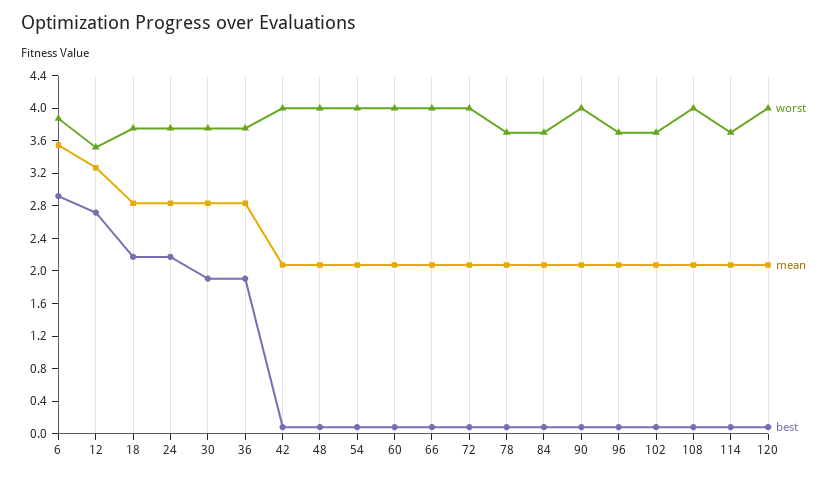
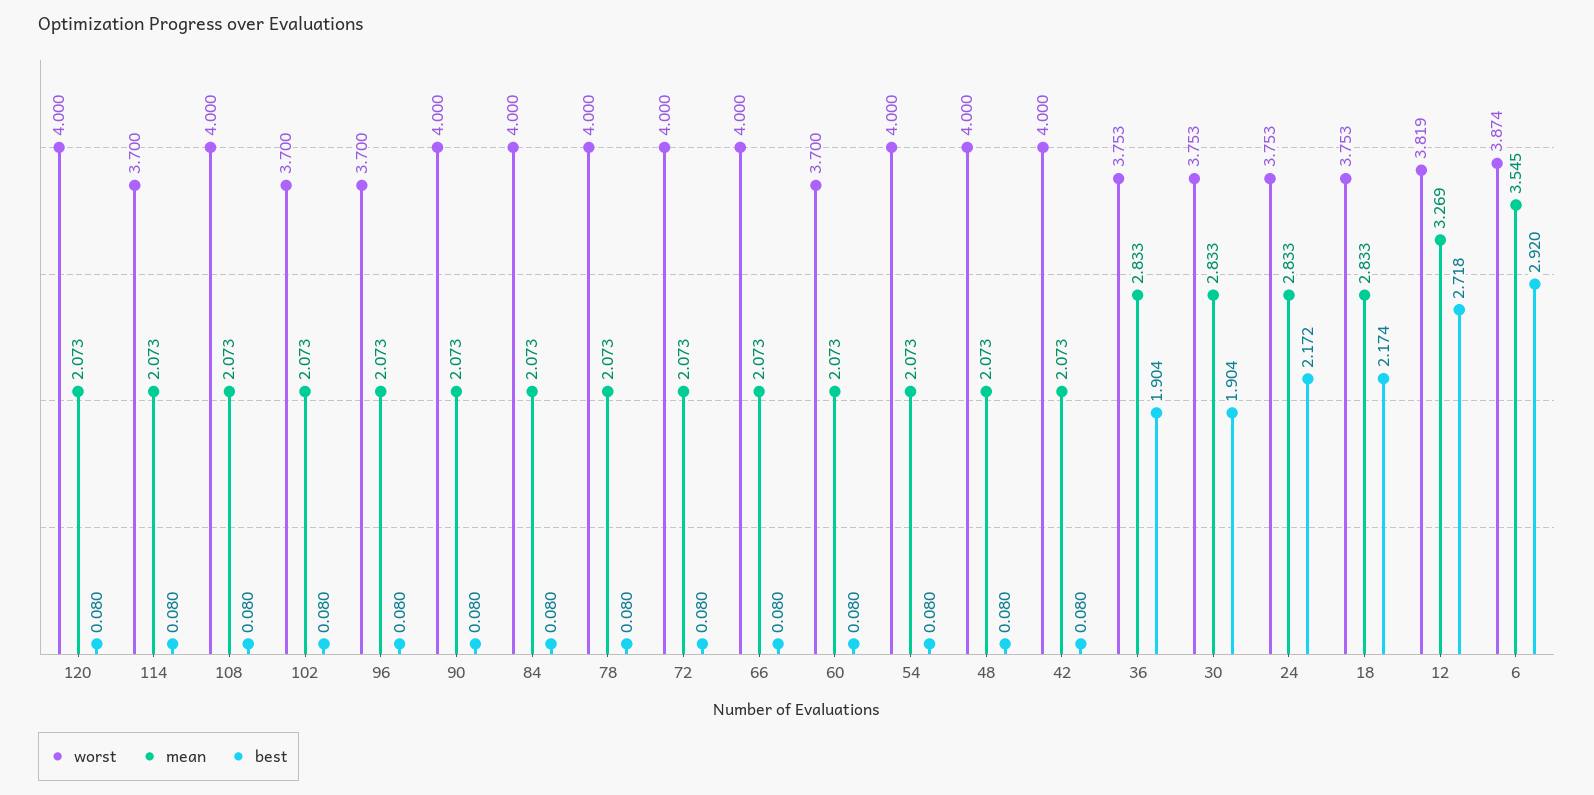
  {
    "worst": {
      "6": 3.874,
-     "12": 3.5,
+     "12": 3.819,
      "18": 3.753,
      "24": 3.753,
      "30": 3.753,
      "36": 3.753,
      "42": 4,
      "48": 4,
      "54": 4,
-     "60": 4,
+     "60": 3.7,
      "66": 4,
      "72": 4,
-     "78": 3.7,
+     "78": 4,
-     "84": 3.7,
+     "84": 4,
      "90": 4,
      "96": 3.7,
      "102": 3.7,
      "108": 4,
      "114": 3.7,
      "120": 4
    },
    "mean": {
      "6": 3.545,
      "12": 3.269,
      "18": 2.833,
      "24": 2.833,
      "30": 2.833,
      "36": 2.833,
      "42": 2.073,
      "48": 2.073,
      "54": 2.073,
      "60": 2.073,
      "66": 2.073,
      "72": 2.073,
      "78": 2.073,
      "84": 2.073,
      "90": 2.073,
      "96": 2.073,
      "102": 2.073,
      "108": 2.073,
      "114": 2.073,
      "120": 2.073
    },
    "best": {
      "6": 2.92,
      "12": 2.718,
      "18": 2.174,
      "24": 2.172,
      "30": 1.904,
      "36": 1.904,
      "42": 0.08,
      "48": 0.08,
      "54": 0.08,
      "60": 0.08,
      "66": 0.08,
      "72": 0.08,
      "78": 0.08,
      "84": 0.08,
      "90": 0.08,
      "96": 0.08,
      "102": 0.08,
      "108": 0.08,
      "114": 0.08,
      "120": 0.08
    }
  }

